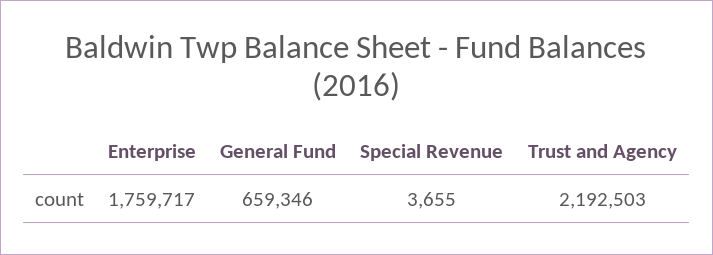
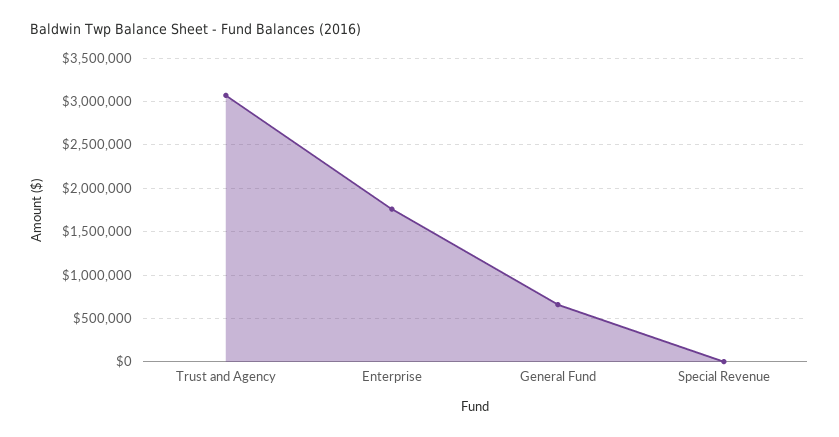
  {
    "Enterprise": 1759717,
    "General Fund": 659346,
    "Special Revenue": 3655,
-   "Trust and Agency": 2192503
+   "Trust and Agency": 3100000
  }

